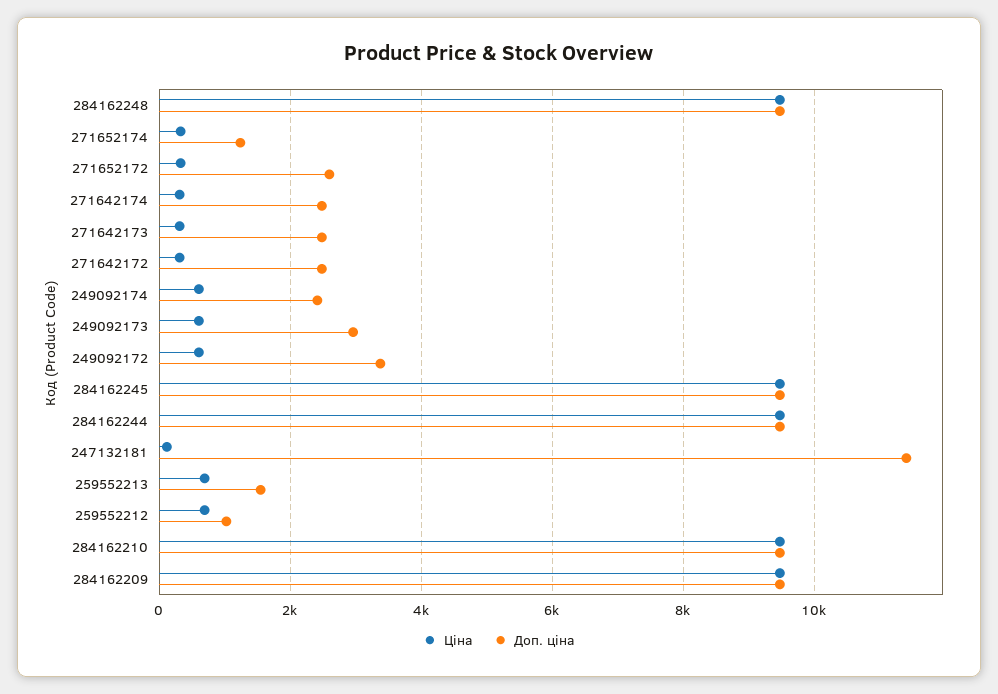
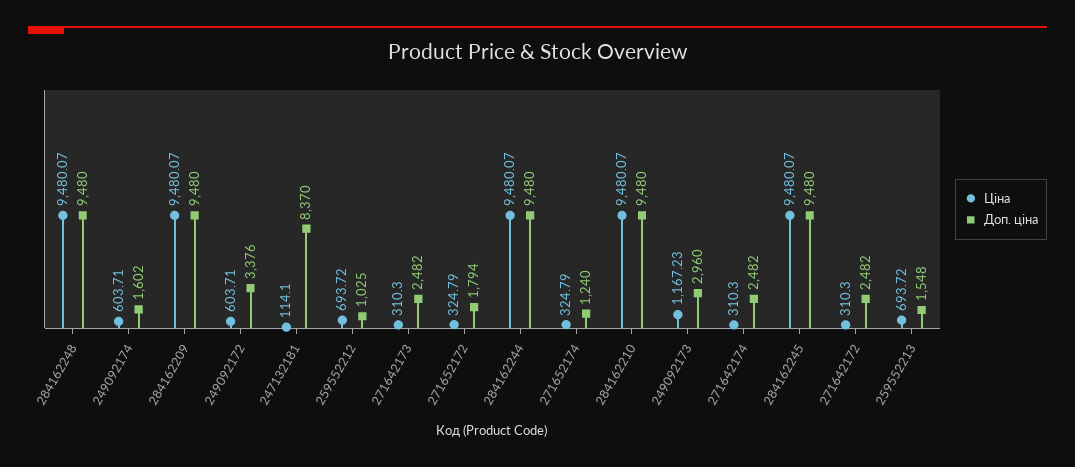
  {
    "Ціна": {
      "284162248": 9480.07,
      "271652174": 324.79,
      "271652172": 324.79,
      "271642174": 310.3,
      "271642173": 310.3,
      "271642172": 310.3,
      "249092174": 603.71,
-     "249092173": 600,
+     "249092173": 1167.23,
      "249092172": 603.71,
      "284162245": 9480.07,
      "284162244": 9480.07,
      "247132181": 114.1,
      "259552213": 693.72,
      "259552212": 693.72,
      "284162210": 9480.07,
      "284162209": 9480.07
    },
    "Доп. ціна": {
      "284162248": 9480,
      "271652174": 1240,
-     "271652172": 2600,
+     "271652172": 1794,
      "271642174": 2482,
      "271642173": 2482,
      "271642172": 2482,
-     "249092174": 2400,
+     "249092174": 1602,
      "249092173": 2960,
      "249092172": 3376,
      "284162245": 9480,
      "284162244": 9480,
-     "247132181": 11400,
+     "247132181": 8370,
      "259552213": 1548,
      "259552212": 1025,
      "284162210": 9480,
      "284162209": 9480
    }
  }

